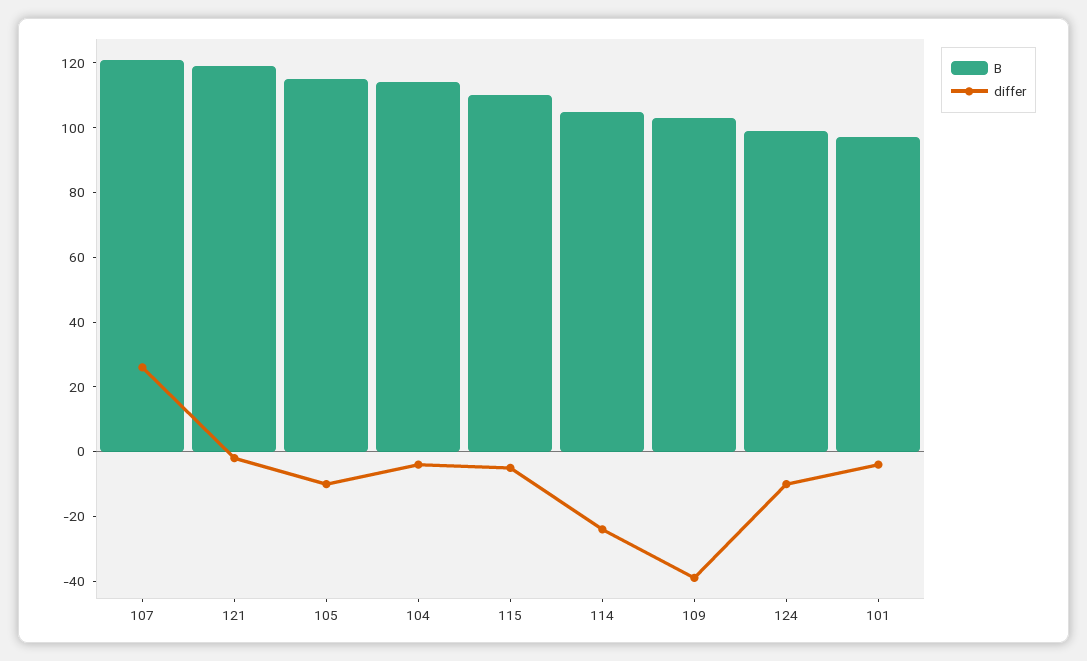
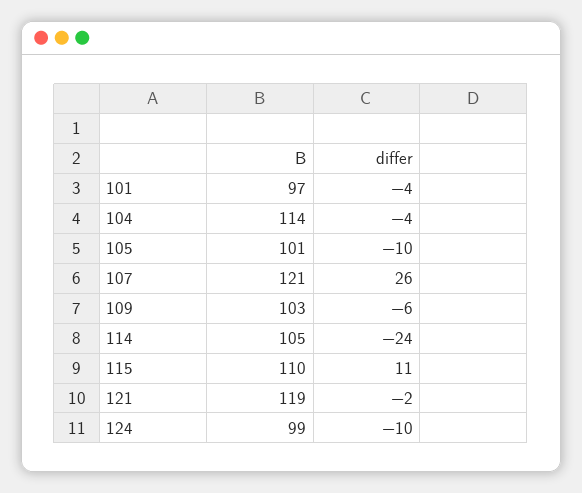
  {
    "B": {
      "107": 121,
      "121": 119,
-     "105": 115,
+     "105": 101,
      "104": 114,
      "115": 110,
      "114": 105,
      "109": 103,
      "124": 99,
      "101": 97
    },
    "differ": {
      "107": 26,
      "121": -2,
      "105": -10,
      "104": -4,
-     "115": -5,
+     "115": 11,
      "114": -24,
-     "109": -40,
+     "109": -6,
      "124": -10,
      "101": -4
    }
  }

